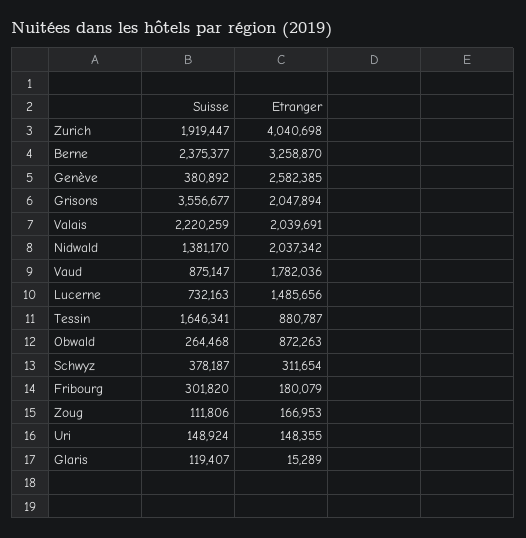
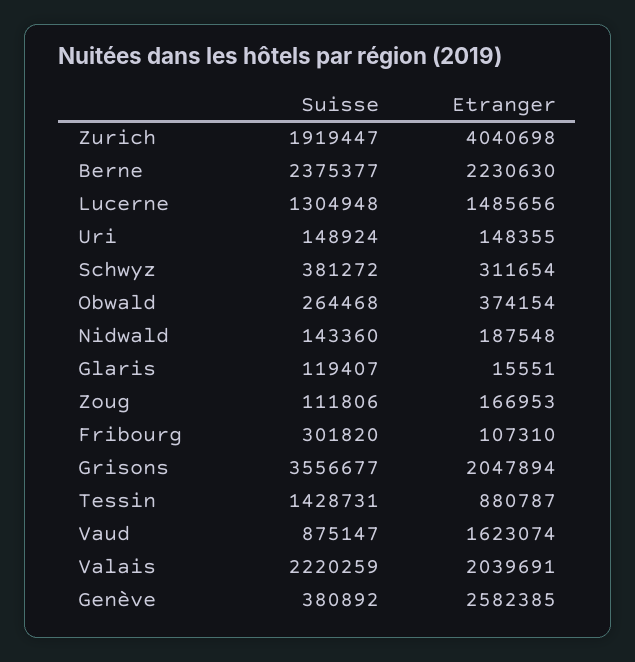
  {
    "Suisse": {
      "Zurich": 1919447,
      "Berne": 2375377,
      "Genève": 380892,
      "Grisons": 3556677,
      "Valais": 2220259,
-     "Nidwald": 1381170,
+     "Nidwald": 143360,
      "Vaud": 875147,
-     "Lucerne": 732163,
+     "Lucerne": 1304948,
-     "Tessin": 1646341,
+     "Tessin": 1428731,
      "Obwald": 264468,
-     "Schwyz": 378187,
+     "Schwyz": 381272,
      "Fribourg": 301820,
      "Zoug": 111806,
      "Uri": 148924,
      "Glaris": 119407
    },
    "Etranger": {
      "Zurich": 4040698,
-     "Berne": 3258870,
+     "Berne": 2230630,
      "Genève": 2582385,
      "Grisons": 2047894,
      "Valais": 2039691,
-     "Nidwald": 2037342,
+     "Nidwald": 187548,
-     "Vaud": 1782036,
+     "Vaud": 1623074,
      "Lucerne": 1485656,
      "Tessin": 880787,
-     "Obwald": 872263,
+     "Obwald": 374154,
      "Schwyz": 311654,
-     "Fribourg": 180079,
+     "Fribourg": 107310,
      "Zoug": 166953,
      "Uri": 148355,
-     "Glaris": 15289
+     "Glaris": 15551
    }
  }

